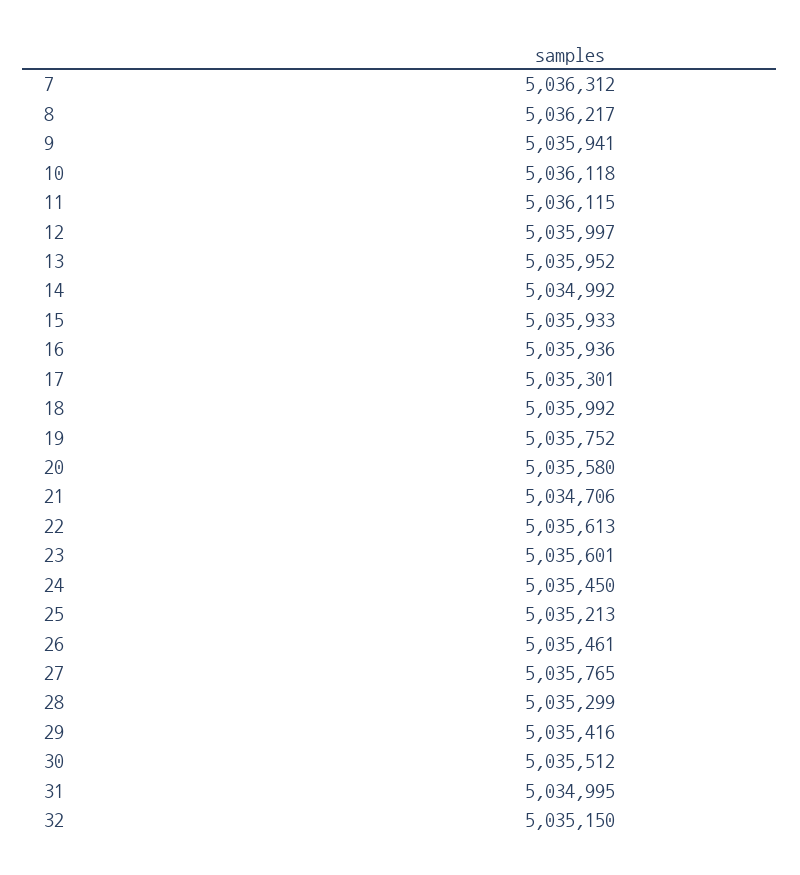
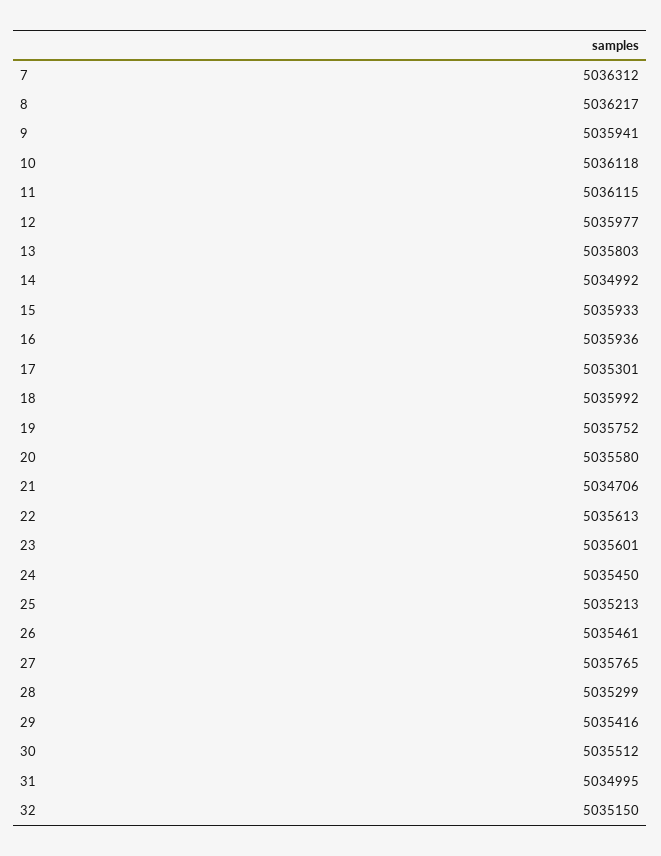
  {
    "7": 5036312,
    "8": 5036217,
    "9": 5035941,
    "10": 5036118,
    "11": 5036115,
-   "12": 5035997,
+   "12": 5035977,
-   "13": 5035952,
+   "13": 5035803,
    "14": 5034992,
    "15": 5035933,
    "16": 5035936,
    "17": 5035301,
    "18": 5035992,
    "19": 5035752,
    "20": 5035580,
    "21": 5034706,
    "22": 5035613,
    "23": 5035601,
    "24": 5035450,
    "25": 5035213,
    "26": 5035461,
    "27": 5035765,
    "28": 5035299,
    "29": 5035416,
    "30": 5035512,
    "31": 5034995,
    "32": 5035150
  }

